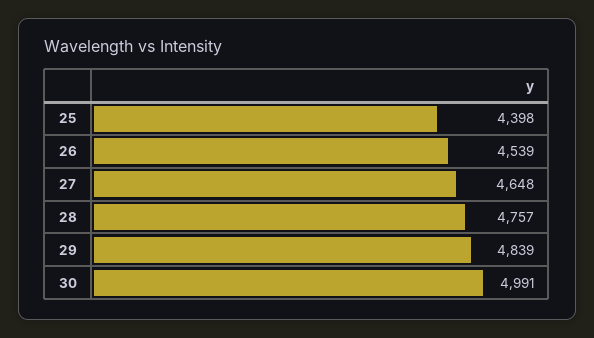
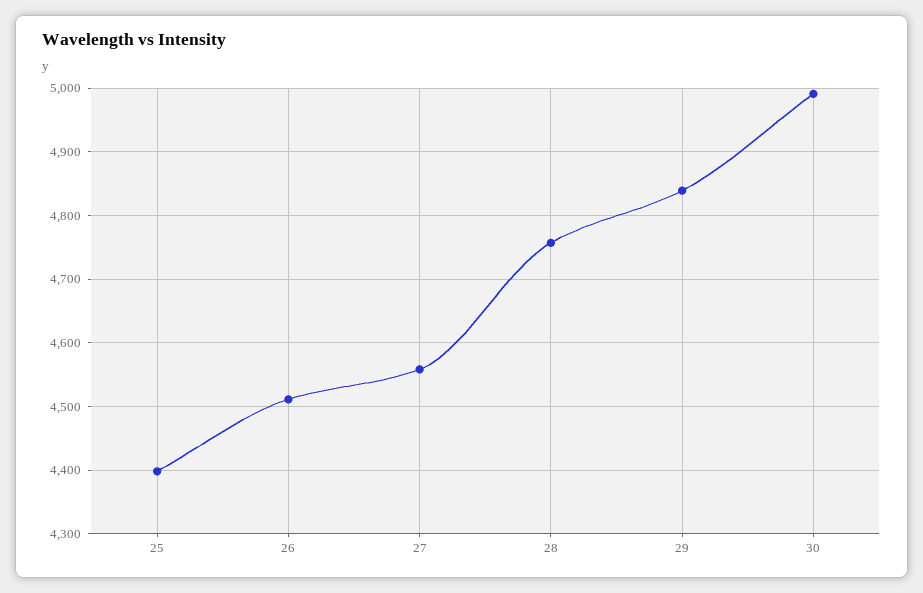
  {
    "25": 4398,
-   "26": 4539,
+   "26": 4510,
-   "27": 4648,
+   "27": 4560,
    "28": 4757,
    "29": 4839,
    "30": 4991
  }

